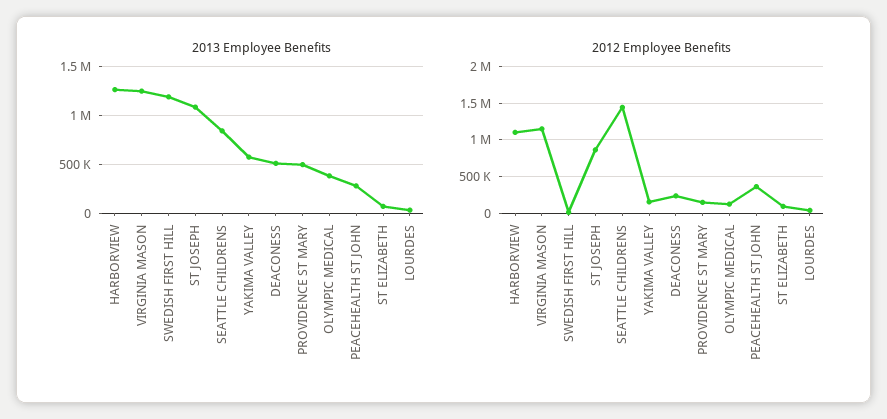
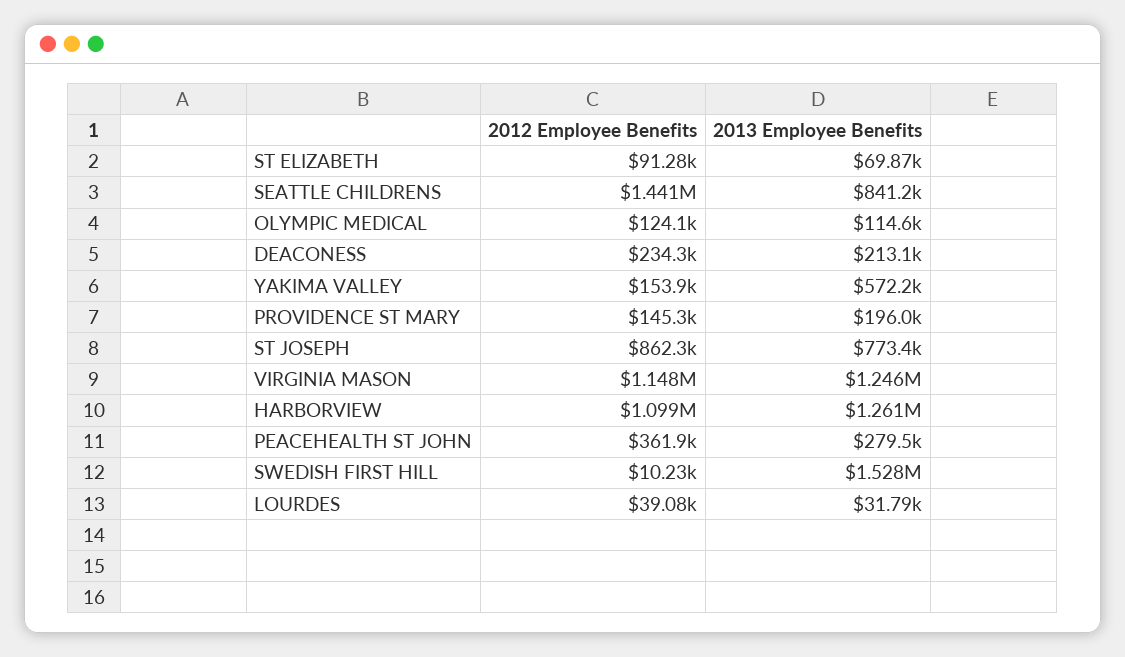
  {
    "2013 Employee Benefits": {
      "HARBORVIEW": 1261000,
      "VIRGINIA MASON": 1246000,
-     "SWEDISH FIRST HILL": 1200000,
+     "SWEDISH FIRST HILL": 1528000,
-     "ST JOSEPH": 1100000,
+     "ST JOSEPH": 773400,
      "SEATTLE CHILDRENS": 841200,
      "YAKIMA VALLEY": 572200,
-     "DEACONESS": 500000,
+     "DEACONESS": 213100,
-     "PROVIDENCE ST MARY": 500000,
+     "PROVIDENCE ST MARY": 196000,
-     "OLYMPIC MEDICAL": 400000,
+     "OLYMPIC MEDICAL": 114600,
      "PEACEHEALTH ST JOHN": 279500,
      "ST ELIZABETH": 69870,
      "LOURDES": 31790
    },
    "2012 Employee Benefits": {
      "HARBORVIEW": 1099000,
      "VIRGINIA MASON": 1148000,
      "SWEDISH FIRST HILL": 10230,
      "ST JOSEPH": 862300,
      "SEATTLE CHILDRENS": 1441000,
      "YAKIMA VALLEY": 153900,
      "DEACONESS": 234300,
      "PROVIDENCE ST MARY": 145300,
      "OLYMPIC MEDICAL": 124100,
      "PEACEHEALTH ST JOHN": 361900,
      "ST ELIZABETH": 91280,
      "LOURDES": 39080
    }
  }

